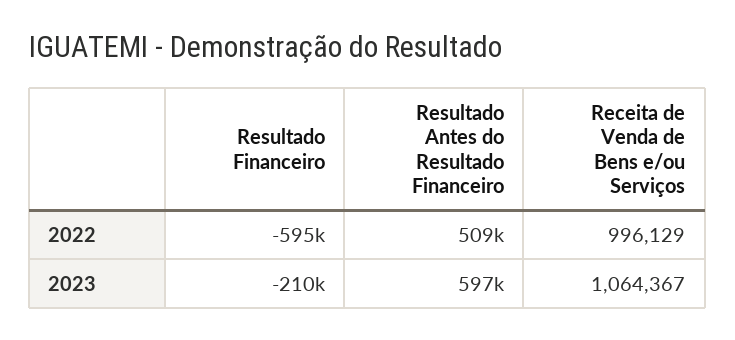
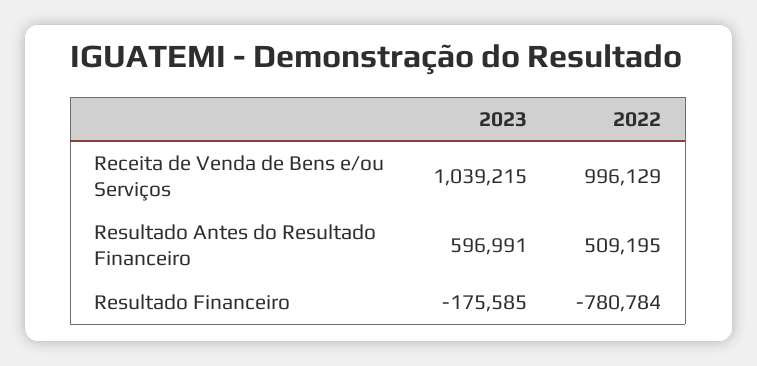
  {
    "Resultado Financeiro": {
-     "2022": -595000,
+     "2022": -780784,
-     "2023": -210000
+     "2023": -175585
    },
    "Resultado Antes do Resultado Financeiro": {
      "2022": 509195,
      "2023": 596991
    },
    "Receita de Venda de Bens e/ou Serviços": {
      "2022": 996129,
-     "2023": 1064367
+     "2023": 1039215
    }
  }

